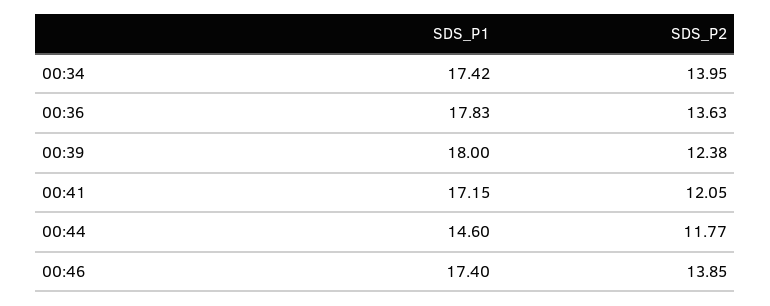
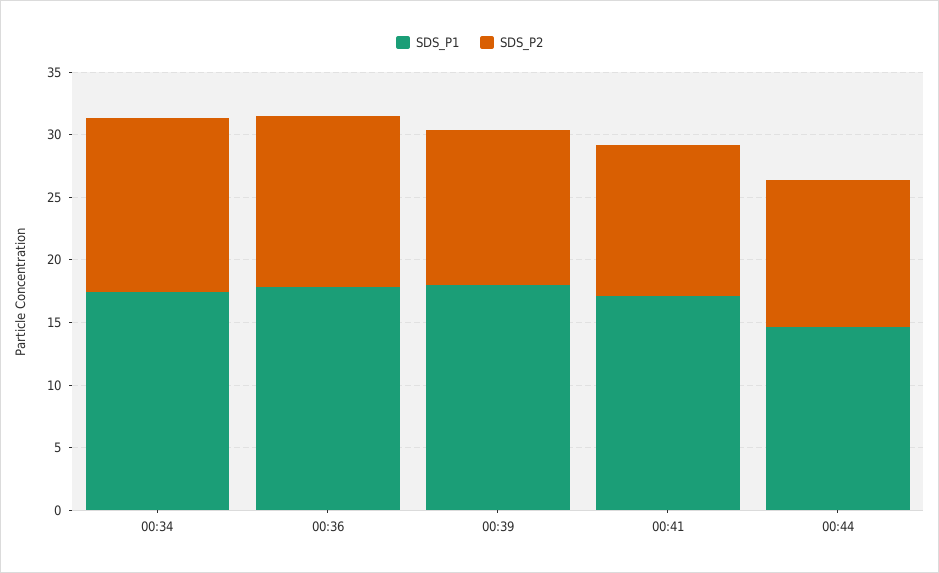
  {
    "SDS_P1": {
      "00:34": 17.42,
      "00:36": 17.83,
      "00:39": 18,
      "00:41": 17.15,
-     "00:44": 14.6,
+     "00:44": 14.6
-     "00:46": 17.4
    },
    "SDS_P2": {
      "00:34": 13.95,
      "00:36": 13.63,
      "00:39": 12.38,
      "00:41": 12.05,
-     "00:44": 11.77,
+     "00:44": 11.77
-     "00:46": 13.85
    }
  }

